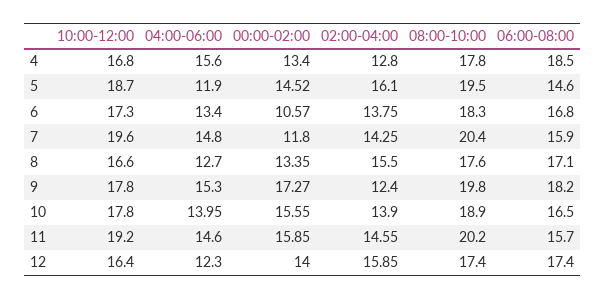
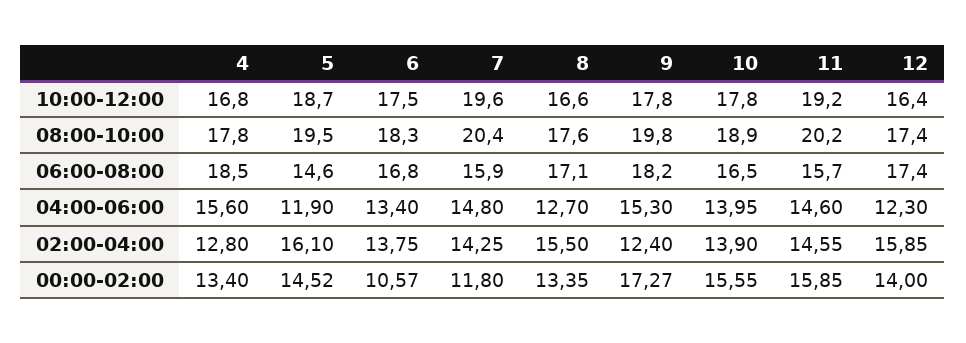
  {
    "10:00-12:00": {
      "4": 16.8,
      "5": 18.7,
-     "6": 17.3,
+     "6": 17.5,
      "7": 19.6,
      "8": 16.6,
      "9": 17.8,
      "10": 17.8,
      "11": 19.2,
      "12": 16.4
    },
    "04:00-06:00": {
      "4": 15.6,
      "5": 11.9,
      "6": 13.4,
      "7": 14.8,
      "8": 12.7,
      "9": 15.3,
      "10": 13.95,
      "11": 14.6,
      "12": 12.3
    },
    "00:00-02:00": {
      "4": 13.4,
      "5": 14.52,
      "6": 10.57,
      "7": 11.8,
      "8": 13.35,
      "9": 17.27,
      "10": 15.55,
      "11": 15.85,
      "12": 14
    },
    "02:00-04:00": {
      "4": 12.8,
      "5": 16.1,
      "6": 13.75,
      "7": 14.25,
      "8": 15.5,
      "9": 12.4,
      "10": 13.9,
      "11": 14.55,
      "12": 15.85
    },
    "08:00-10:00": {
      "4": 17.8,
      "5": 19.5,
      "6": 18.3,
      "7": 20.4,
      "8": 17.6,
      "9": 19.8,
      "10": 18.9,
      "11": 20.2,
      "12": 17.4
    },
    "06:00-08:00": {
      "4": 18.5,
      "5": 14.6,
      "6": 16.8,
      "7": 15.9,
      "8": 17.1,
      "9": 18.2,
      "10": 16.5,
      "11": 15.7,
      "12": 17.4
    }
  }

